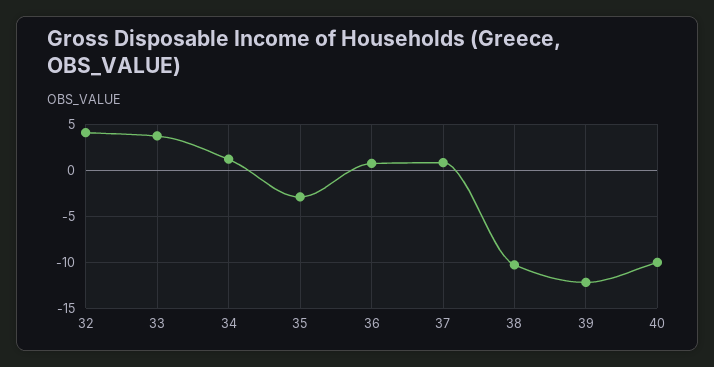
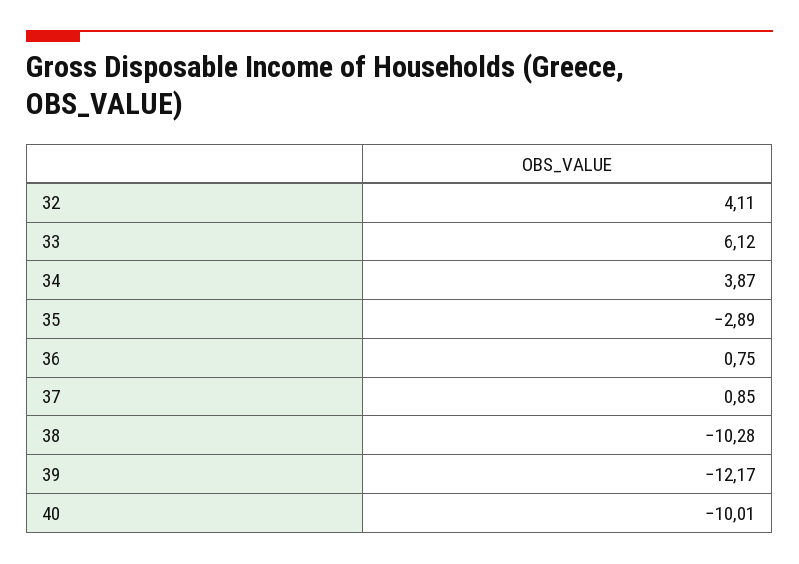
  {
    "32": 4.11,
-   "33": 4,
+   "33": 6.12,
-   "34": 1,
+   "34": 3.87,
    "35": -2.89,
    "36": 0.75,
    "37": 0.85,
    "38": -10.28,
    "39": -12.17,
    "40": -10.01
  }

